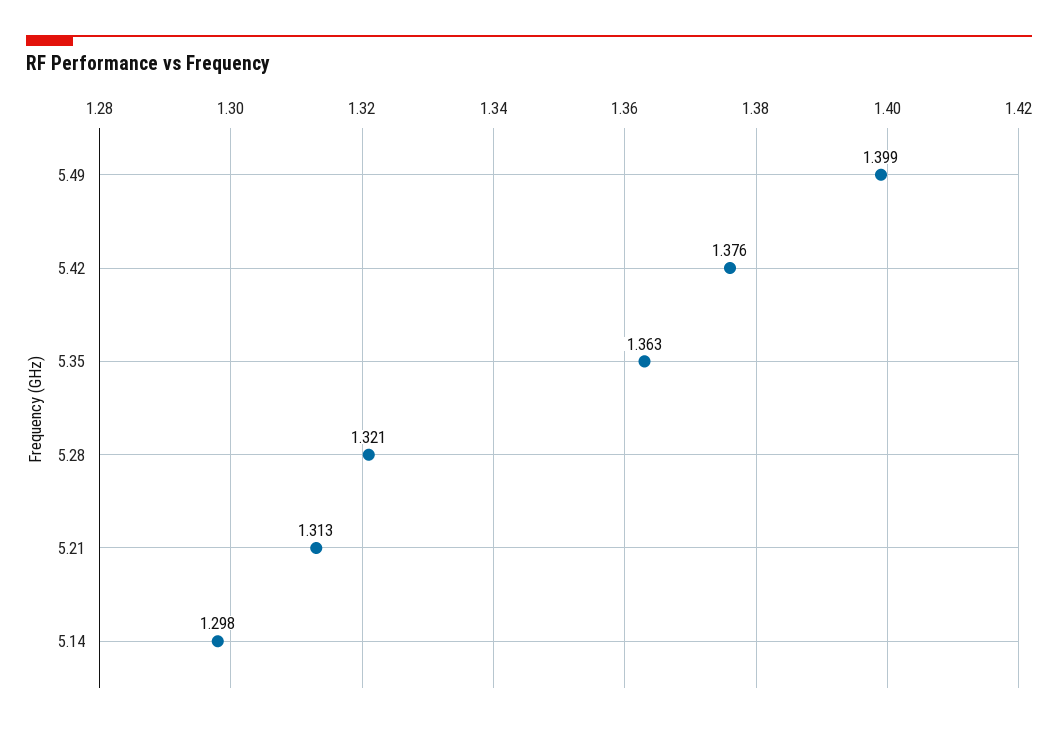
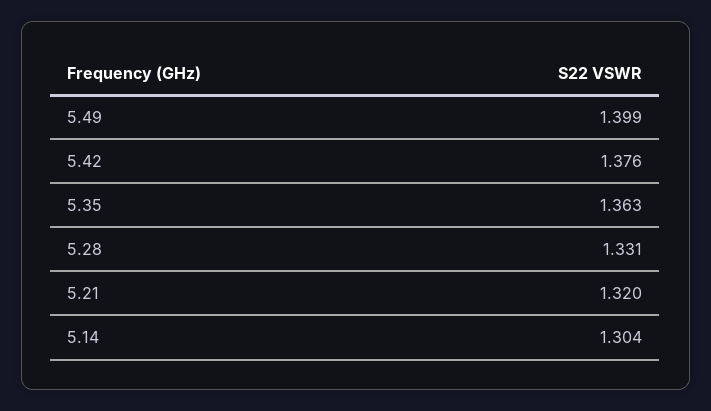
  {
    "5.49": 1.399,
    "5.42": 1.376,
    "5.35": 1.363,
-   "5.28": 1.321,
+   "5.28": 1.331,
-   "5.21": 1.313,
+   "5.21": 1.32,
-   "5.14": 1.298
+   "5.14": 1.304
  }

